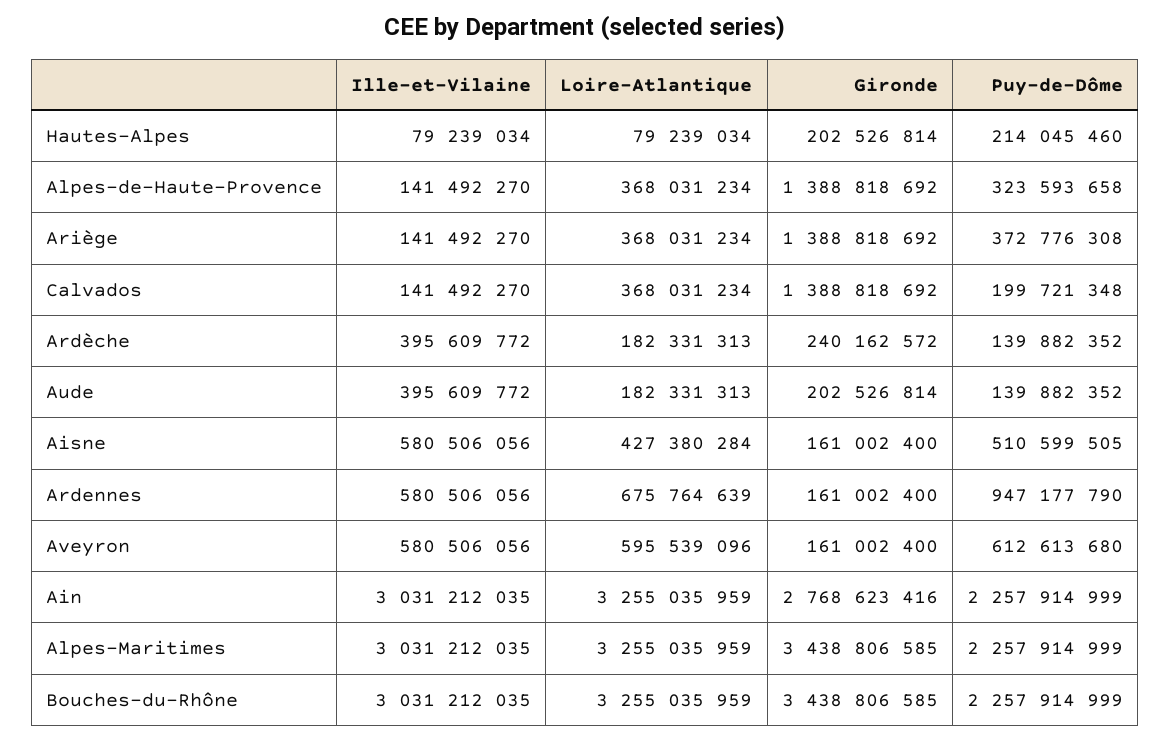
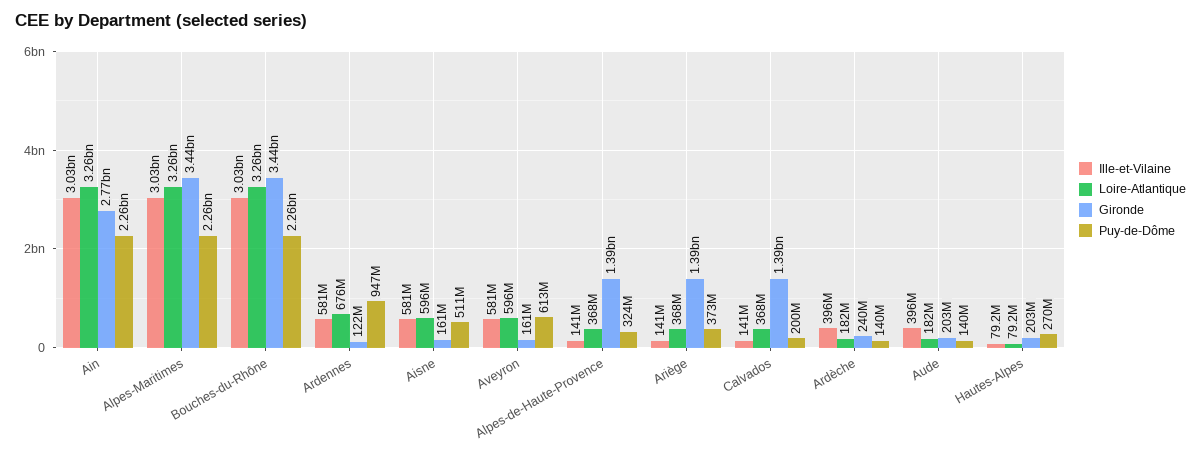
  {
    "Ille-et-Vilaine": {
      "Hautes-Alpes": 79239034,
      "Alpes-de-Haute-Provence": 141492270,
      "Ariège": 141492270,
      "Calvados": 141492270,
      "Ardèche": 395609772,
      "Aude": 395609772,
      "Aisne": 580506056,
      "Ardennes": 580506056,
      "Aveyron": 580506056,
      "Ain": 3031212035,
      "Alpes-Maritimes": 3031212035,
      "Bouches-du-Rhône": 3031212035
    },
    "Loire-Atlantique": {
      "Hautes-Alpes": 79239034,
      "Alpes-de-Haute-Provence": 368031234,
      "Ariège": 368031234,
      "Calvados": 368031234,
      "Ardèche": 182331313,
      "Aude": 182331313,
-     "Aisne": 427380284,
+     "Aisne": 596000000,
      "Ardennes": 675764639,
      "Aveyron": 595539096,
      "Ain": 3255035959,
      "Alpes-Maritimes": 3255035959,
      "Bouches-du-Rhône": 3255035959
    },
    "Gironde": {
      "Hautes-Alpes": 202526814,
      "Alpes-de-Haute-Provence": 1388818692,
      "Ariège": 1388818692,
      "Calvados": 1388818692,
      "Ardèche": 240162572,
      "Aude": 202526814,
      "Aisne": 161002400,
-     "Ardennes": 161002400,
+     "Ardennes": 122000000,
      "Aveyron": 161002400,
      "Ain": 2768623416,
      "Alpes-Maritimes": 3438806585,
      "Bouches-du-Rhône": 3438806585
    },
    "Puy-de-Dôme": {
-     "Hautes-Alpes": 214045460,
+     "Hautes-Alpes": 270000000,
      "Alpes-de-Haute-Provence": 323593658,
      "Ariège": 372776308,
      "Calvados": 199721348,
      "Ardèche": 139882352,
      "Aude": 139882352,
      "Aisne": 510599505,
      "Ardennes": 947177790,
      "Aveyron": 612613680,
      "Ain": 2257914999,
      "Alpes-Maritimes": 2257914999,
      "Bouches-du-Rhône": 2257914999
    }
  }

